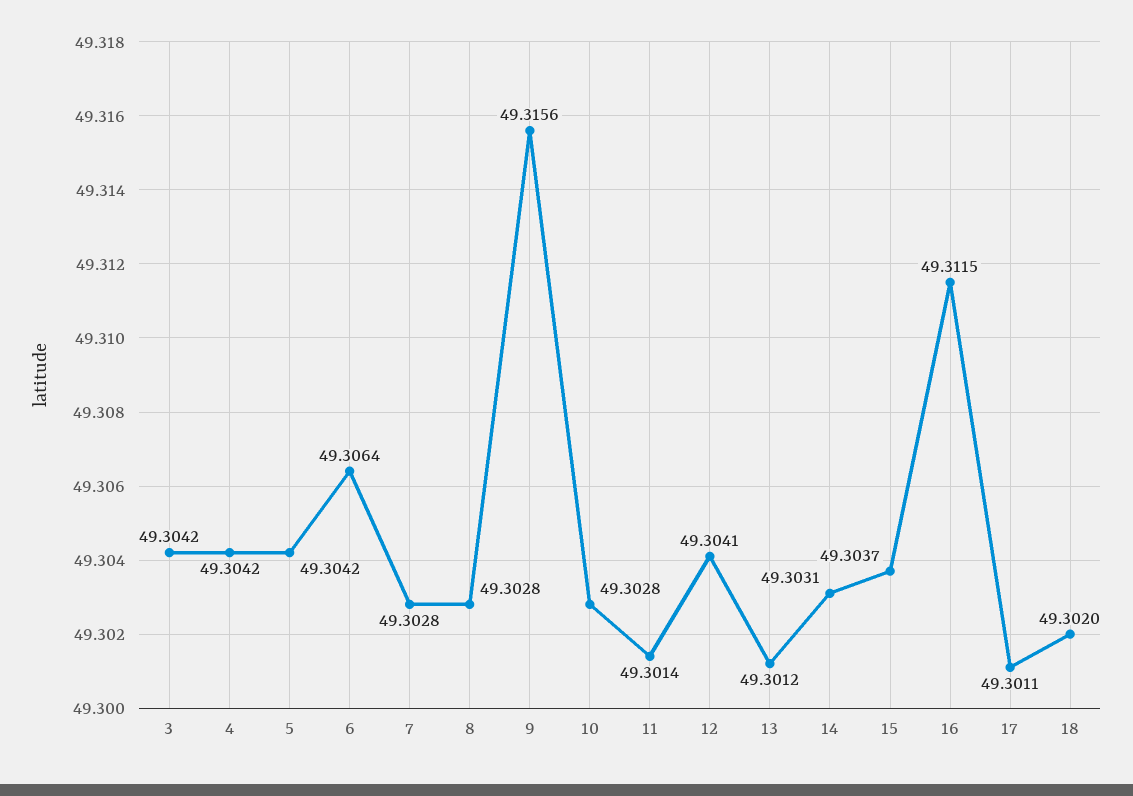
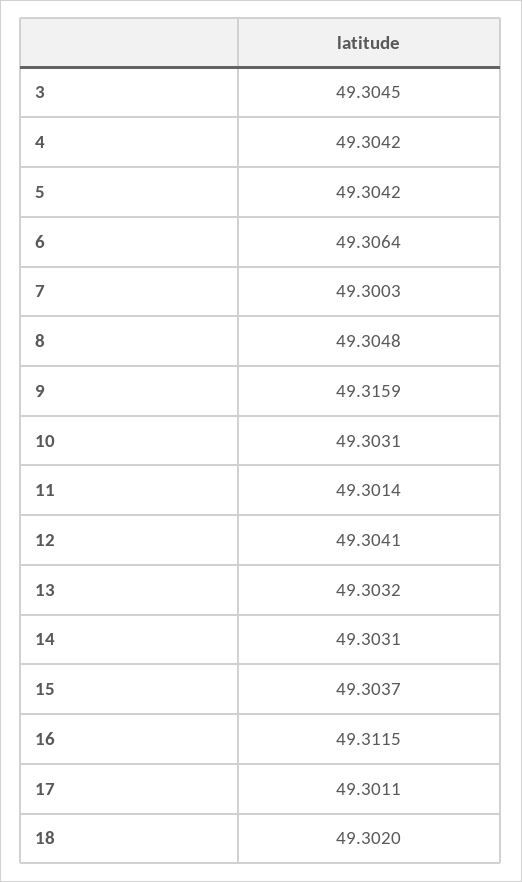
  {
-   "3": 49.3042,
+   "3": 49.3045,
    "4": 49.3042,
    "5": 49.3042,
    "6": 49.3064,
-   "7": 49.3028,
+   "7": 49.3003,
-   "8": 49.3028,
+   "8": 49.3048,
-   "9": 49.3156,
+   "9": 49.3159,
-   "10": 49.3028,
+   "10": 49.3031,
    "11": 49.3014,
    "12": 49.3041,
-   "13": 49.3012,
+   "13": 49.3032,
    "14": 49.3031,
    "15": 49.3037,
    "16": 49.3115,
    "17": 49.3011,
    "18": 49.302
  }

